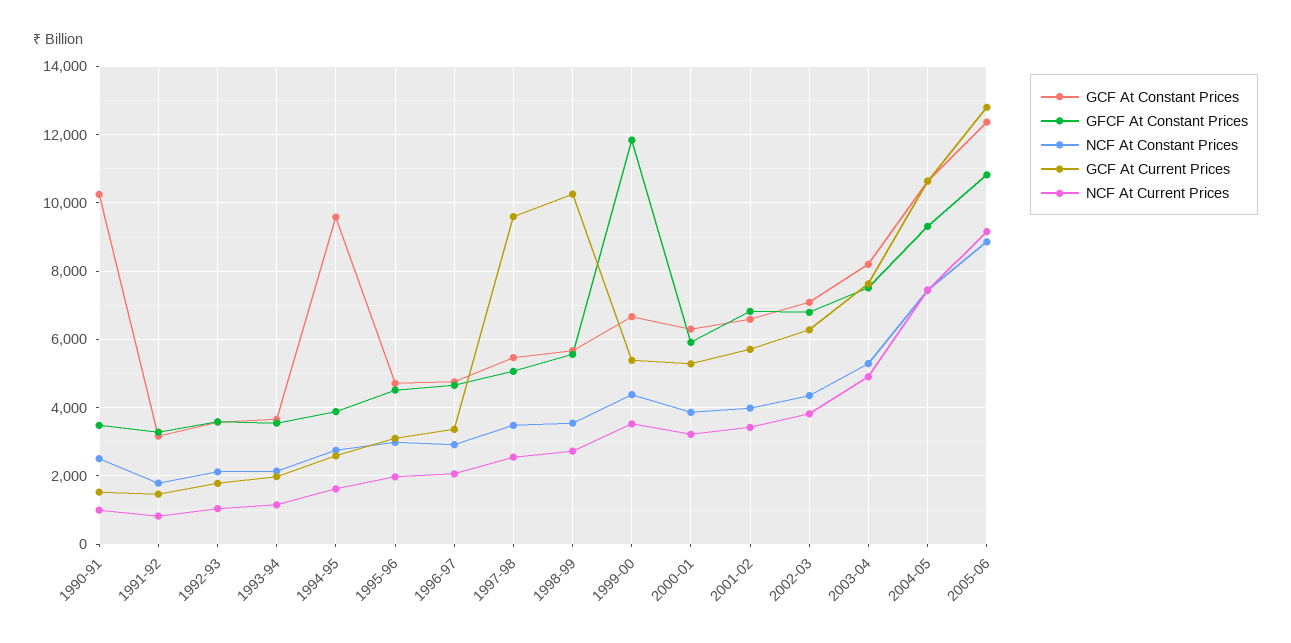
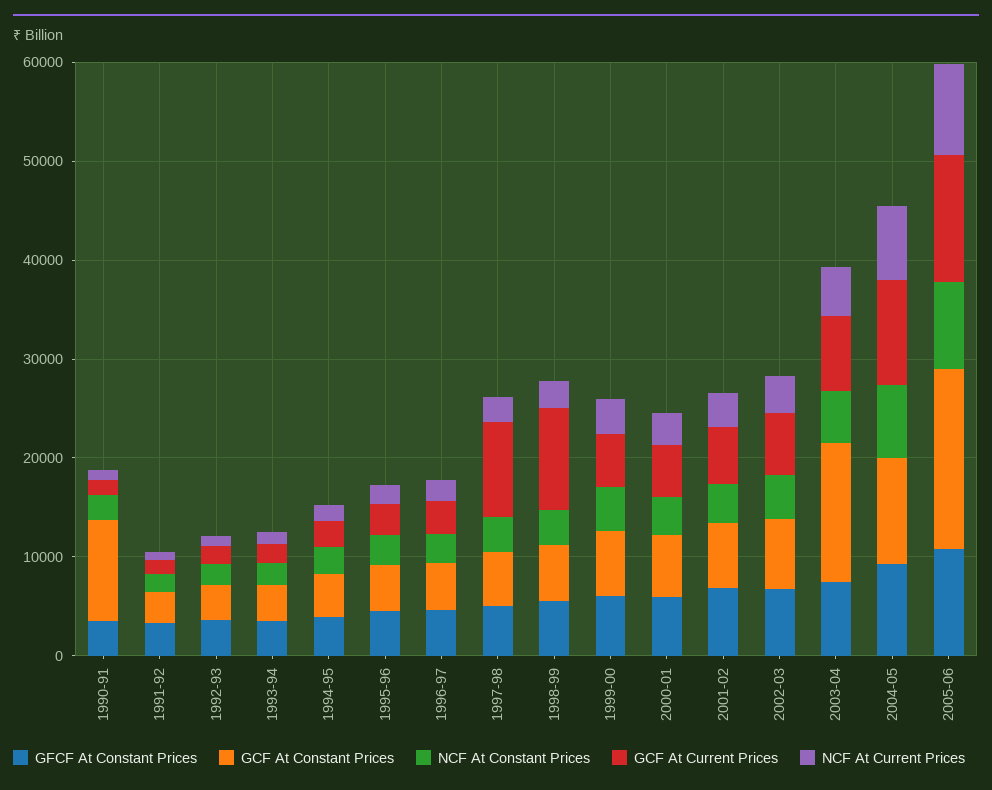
  {
    "GCF At Constant Prices": {
      "1990-91": 10200,
      "1991-92": 3200,
      "1992-93": 3600,
      "1993-94": 3600,
-     "1994-95": 9600,
+     "1994-95": 4000,
      "1995-96": 4800,
      "1996-97": 4800,
      "1997-98": 5400,
      "1998-99": 5600,
      "1999-00": 6600,
      "2000-01": 6400,
      "2001-02": 6600,
      "2002-03": 7000,
-     "2003-04": 8200,
+     "2003-04": 14000,
      "2004-05": 10600,
-     "2005-06": 12400
+     "2005-06": 18000
    },
    "GFCF At Constant Prices": {
      "1990-91": 3400,
      "1991-92": 3200,
      "1992-93": 3600,
      "1993-94": 3600,
      "1994-95": 3800,
      "1995-96": 4600,
      "1996-97": 4600,
      "1997-98": 5000,
      "1998-99": 5600,
-     "1999-00": 11800,
+     "1999-00": 6000,
      "2000-01": 6000,
      "2001-02": 6800,
      "2002-03": 6800,
      "2003-04": 7600,
      "2004-05": 9400,
      "2005-06": 10800
    },
    "NCF At Constant Prices": {
      "1990-91": 2600,
      "1991-92": 1800,
      "1992-93": 2200,
      "1993-94": 2200,
      "1994-95": 2800,
      "1995-96": 3000,
      "1996-97": 3000,
      "1997-98": 3400,
      "1998-99": 3600,
      "1999-00": 4400,
      "2000-01": 3800,
      "2001-02": 4000,
      "2002-03": 4400,
      "2003-04": 5200,
      "2004-05": 7400,
      "2005-06": 8800
    },
    "GCF At Current Prices": {
      "1990-91": 1600,
      "1991-92": 1400,
      "1992-93": 1800,
      "1993-94": 2000,
      "1994-95": 2600,
      "1995-96": 3200,
      "1996-97": 3400,
      "1997-98": 9600,
      "1998-99": 10200,
      "1999-00": 5400,
      "2000-01": 5200,
      "2001-02": 5800,
      "2002-03": 6200,
      "2003-04": 7600,
      "2004-05": 10600,
      "2005-06": 12800
    },
    "NCF At Current Prices": {
      "1990-91": 1000,
      "1991-92": 800,
      "1992-93": 1000,
      "1993-94": 1200,
      "1994-95": 1600,
      "1995-96": 2000,
      "1996-97": 2000,
      "1997-98": 2600,
      "1998-99": 2800,
      "1999-00": 3600,
      "2000-01": 3200,
      "2001-02": 3400,
      "2002-03": 3800,
      "2003-04": 5000,
      "2004-05": 7400,
      "2005-06": 9200
    }
  }

